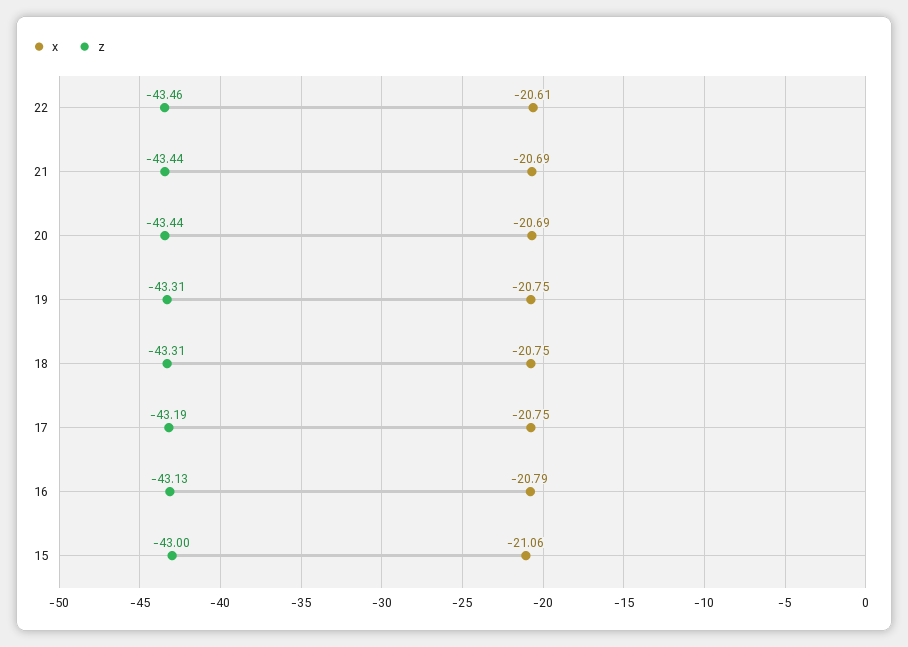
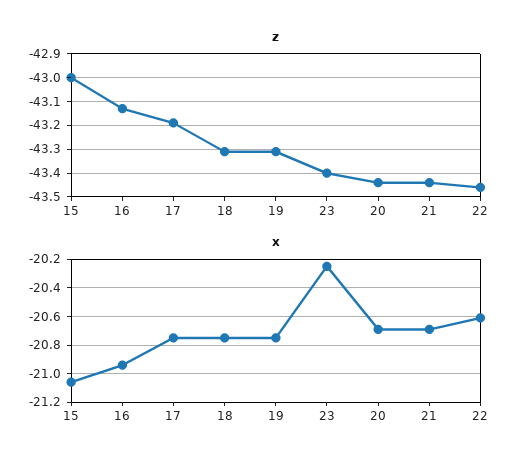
  {
    "x": {
      "22": -20.61,
      "21": -20.69,
      "20": -20.69,
      "19": -20.75,
      "18": -20.75,
      "17": -20.75,
-     "16": -20.79,
+     "16": -20.95,
-     "15": -21.06
+     "15": -21.06,
+     "23": -20.25
    },
    "z": {
      "22": -43.46,
      "21": -43.44,
      "20": -43.44,
      "19": -43.31,
      "18": -43.31,
      "17": -43.19,
      "16": -43.13,
-     "15": -43
+     "15": -43,
+     "23": -43.4
    }
  }

